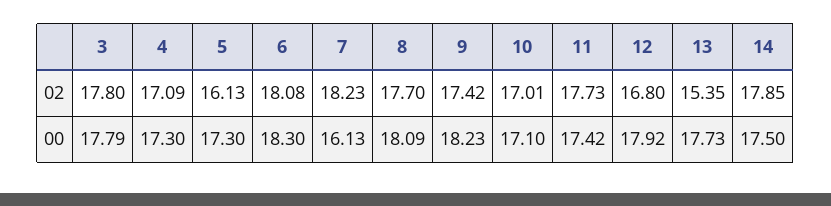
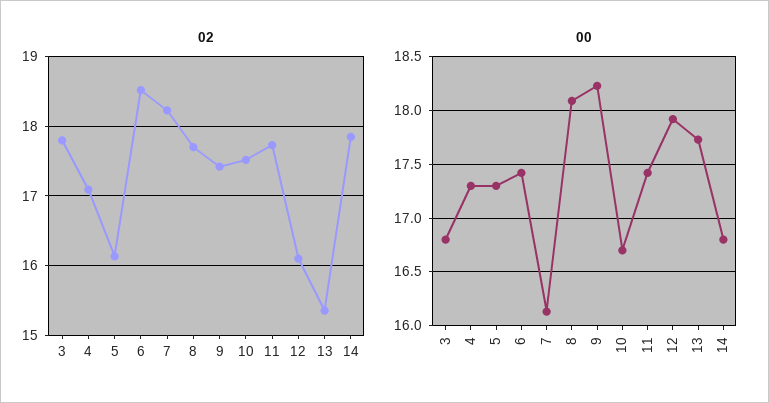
  {
    "02": {
      "3": 17.8,
      "4": 17.09,
      "5": 16.13,
-     "6": 18.08,
+     "6": 18.5,
      "7": 18.23,
      "8": 17.7,
      "9": 17.42,
-     "10": 17.01,
+     "10": 17.5,
      "11": 17.73,
-     "12": 16.8,
+     "12": 16.1,
      "13": 15.35,
      "14": 17.85
    },
    "00": {
-     "3": 17.79,
+     "3": 16.8,
      "4": 17.3,
      "5": 17.3,
-     "6": 18.3,
+     "6": 17.4,
      "7": 16.13,
      "8": 18.09,
      "9": 18.23,
-     "10": 17.1,
+     "10": 16.7,
      "11": 17.42,
      "12": 17.92,
      "13": 17.73,
-     "14": 17.5
+     "14": 16.8
    }
  }

